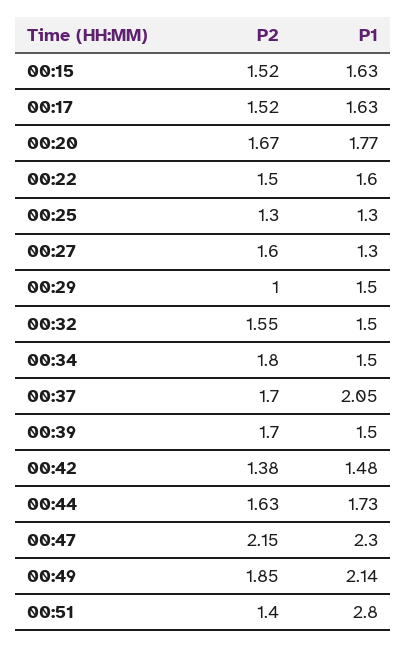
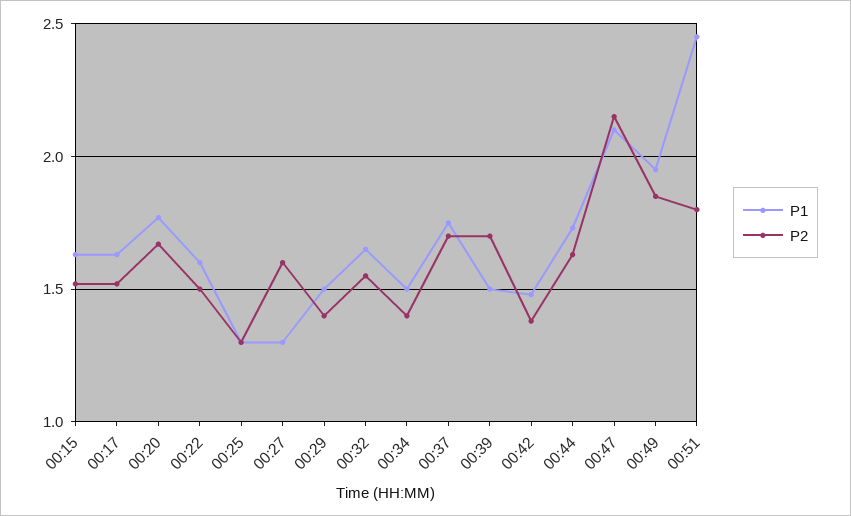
  {
    "P2": {
      "00:15": 1.52,
      "00:17": 1.52,
      "00:20": 1.67,
      "00:22": 1.5,
      "00:25": 1.3,
      "00:27": 1.6,
-     "00:29": 1,
+     "00:29": 1.4,
      "00:32": 1.55,
-     "00:34": 1.8,
+     "00:34": 1.4,
      "00:37": 1.7,
      "00:39": 1.7,
      "00:42": 1.38,
      "00:44": 1.63,
      "00:47": 2.15,
      "00:49": 1.85,
-     "00:51": 1.4
+     "00:51": 1.8
    },
    "P1": {
      "00:15": 1.63,
      "00:17": 1.63,
      "00:20": 1.77,
      "00:22": 1.6,
      "00:25": 1.3,
      "00:27": 1.3,
      "00:29": 1.5,
-     "00:32": 1.5,
+     "00:32": 1.65,
      "00:34": 1.5,
-     "00:37": 2.05,
+     "00:37": 1.75,
      "00:39": 1.5,
      "00:42": 1.48,
      "00:44": 1.73,
-     "00:47": 2.3,
+     "00:47": 2.1,
-     "00:49": 2.14,
+     "00:49": 1.95,
-     "00:51": 2.8
+     "00:51": 2.45
    }
  }

